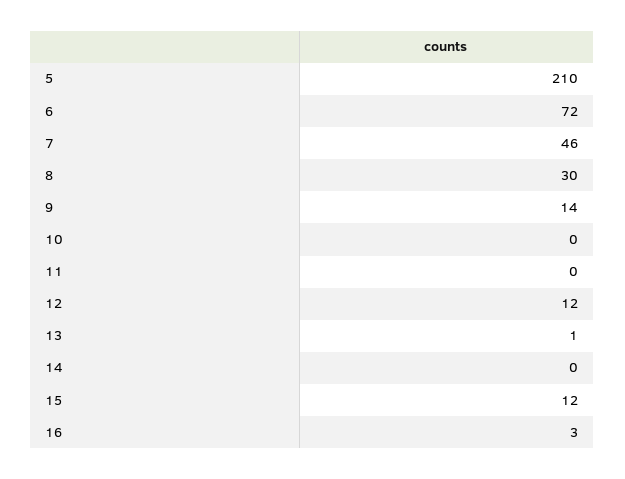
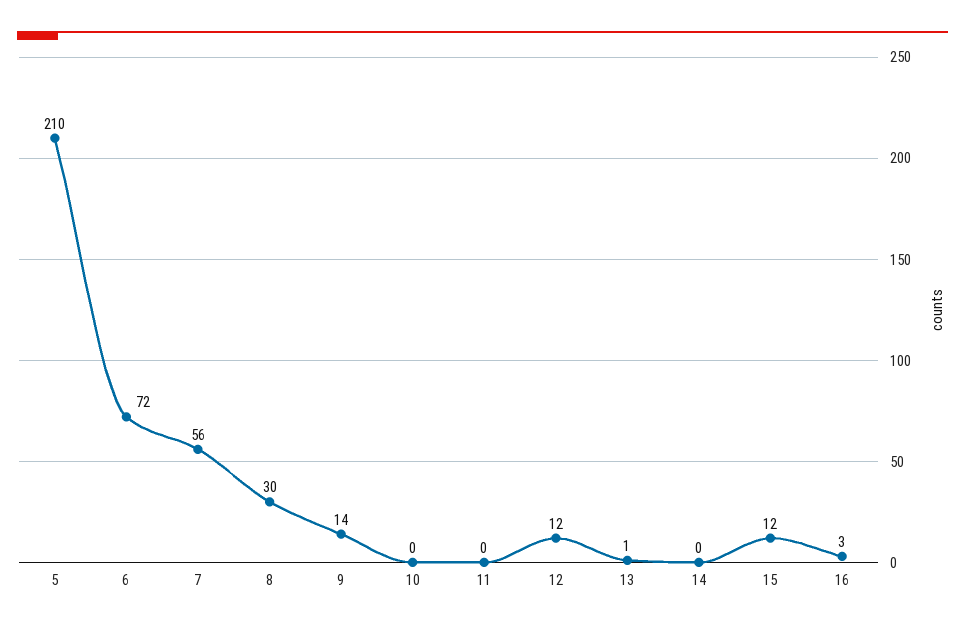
  {
    "5": 210,
    "6": 72,
-   "7": 46,
+   "7": 56,
    "8": 30,
    "9": 14,
    "10": 0,
    "11": 0,
    "12": 12,
    "13": 1,
    "14": 0,
    "15": 12,
    "16": 3
  }

